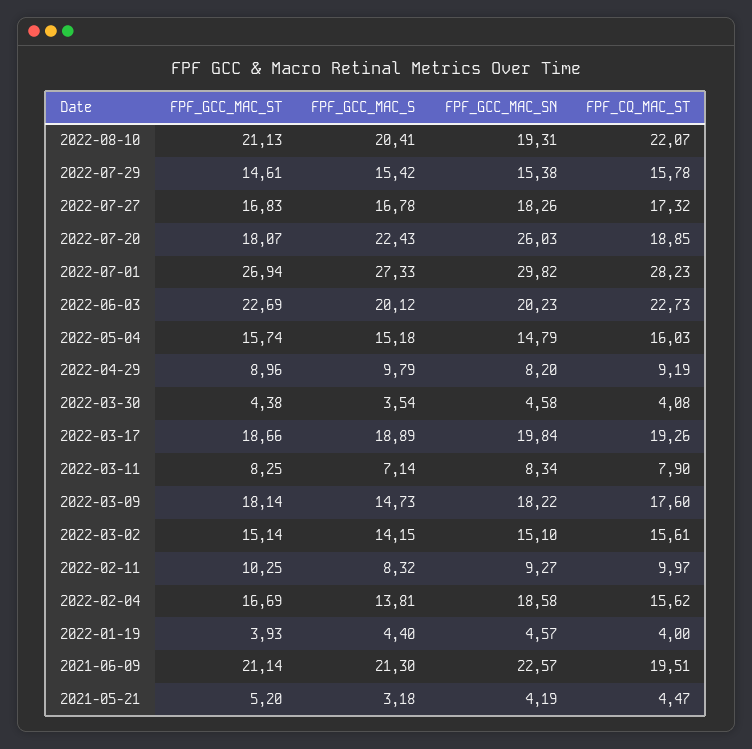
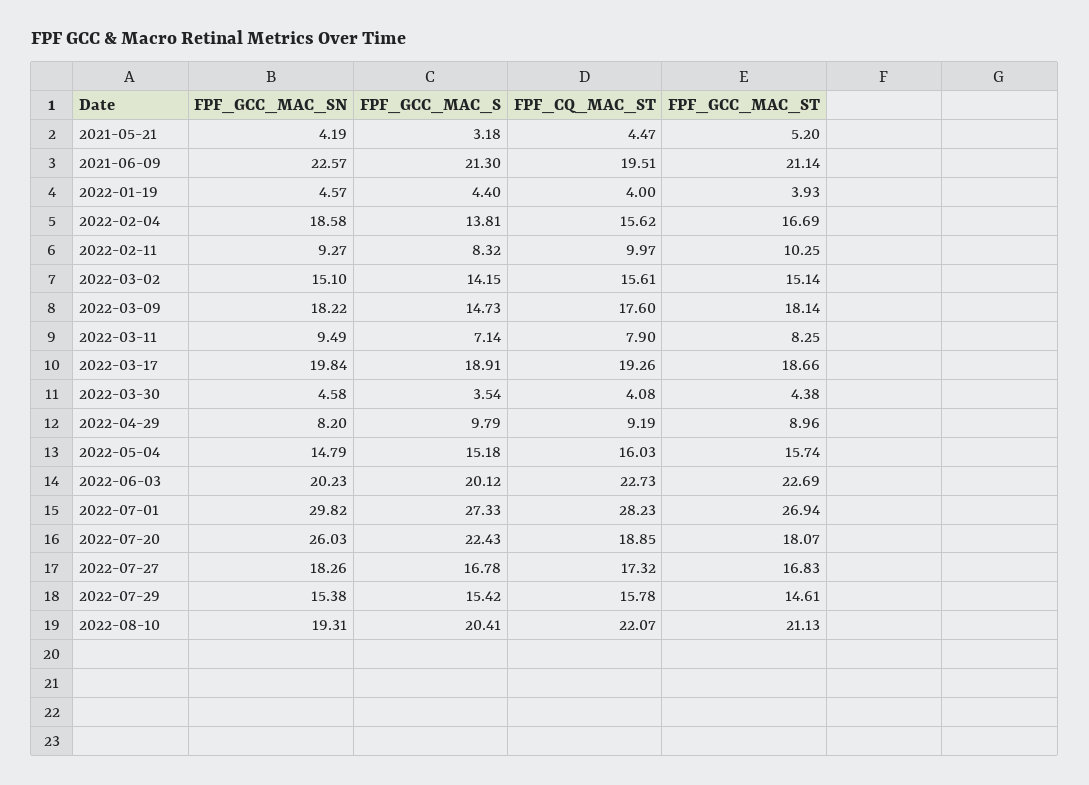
  {
    "FPF_GCC_MAC_ST": {
      "2022-08-10": 21.13,
      "2022-07-29": 14.61,
      "2022-07-27": 16.83,
      "2022-07-20": 18.07,
      "2022-07-01": 26.94,
      "2022-06-03": 22.69,
      "2022-05-04": 15.74,
      "2022-04-29": 8.96,
      "2022-03-30": 4.38,
      "2022-03-17": 18.66,
      "2022-03-11": 8.25,
      "2022-03-09": 18.14,
      "2022-03-02": 15.14,
      "2022-02-11": 10.25,
      "2022-02-04": 16.69,
      "2022-01-19": 3.93,
      "2021-06-09": 21.14,
      "2021-05-21": 5.2
    },
    "FPF_GCC_MAC_S": {
      "2022-08-10": 20.41,
      "2022-07-29": 15.42,
      "2022-07-27": 16.78,
      "2022-07-20": 22.43,
      "2022-07-01": 27.33,
      "2022-06-03": 20.12,
      "2022-05-04": 15.18,
      "2022-04-29": 9.79,
      "2022-03-30": 3.54,
-     "2022-03-17": 18.89,
+     "2022-03-17": 18.91,
      "2022-03-11": 7.14,
      "2022-03-09": 14.73,
      "2022-03-02": 14.15,
      "2022-02-11": 8.32,
      "2022-02-04": 13.81,
      "2022-01-19": 4.4,
      "2021-06-09": 21.3,
      "2021-05-21": 3.18
    },
    "FPF_GCC_MAC_SN": {
      "2022-08-10": 19.31,
      "2022-07-29": 15.38,
      "2022-07-27": 18.26,
      "2022-07-20": 26.03,
      "2022-07-01": 29.82,
      "2022-06-03": 20.23,
      "2022-05-04": 14.79,
      "2022-04-29": 8.2,
      "2022-03-30": 4.58,
      "2022-03-17": 19.84,
-     "2022-03-11": 8.34,
+     "2022-03-11": 9.49,
      "2022-03-09": 18.22,
      "2022-03-02": 15.1,
      "2022-02-11": 9.27,
      "2022-02-04": 18.58,
      "2022-01-19": 4.57,
      "2021-06-09": 22.57,
      "2021-05-21": 4.19
    },
    "FPF_CQ_MAC_ST": {
      "2022-08-10": 22.07,
      "2022-07-29": 15.78,
      "2022-07-27": 17.32,
      "2022-07-20": 18.85,
      "2022-07-01": 28.23,
      "2022-06-03": 22.73,
      "2022-05-04": 16.03,
      "2022-04-29": 9.19,
      "2022-03-30": 4.08,
      "2022-03-17": 19.26,
      "2022-03-11": 7.9,
      "2022-03-09": 17.6,
      "2022-03-02": 15.61,
      "2022-02-11": 9.97,
      "2022-02-04": 15.62,
      "2022-01-19": 4,
      "2021-06-09": 19.51,
      "2021-05-21": 4.47
    }
  }

